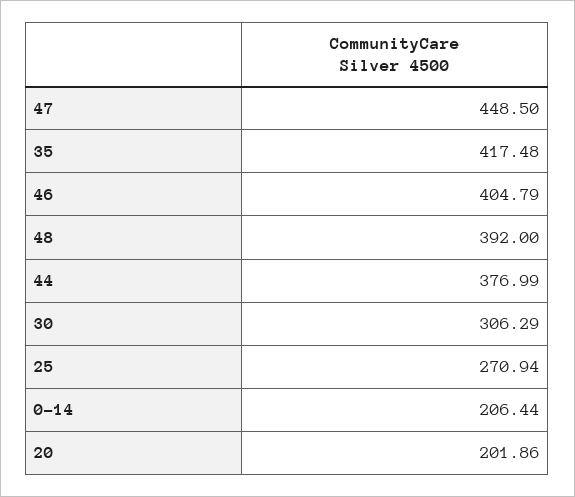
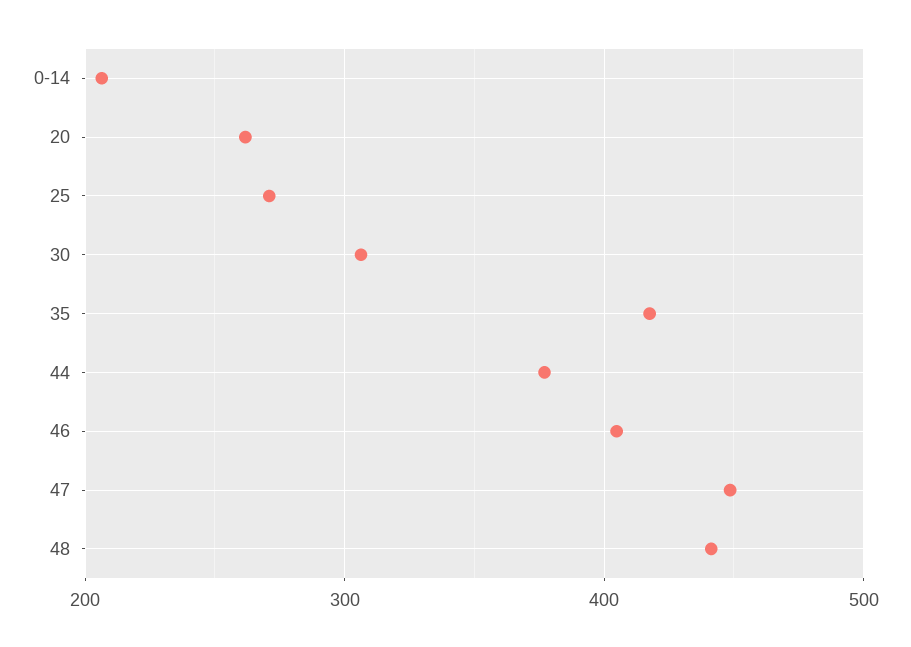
  {
    "47": 448.5,
    "35": 417.48,
    "46": 404.79,
-   "48": 392,
+   "48": 440,
    "44": 376.99,
    "30": 306.29,
    "25": 270.94,
    "0-14": 206.44,
-   "20": 201.86
+   "20": 260
  }

